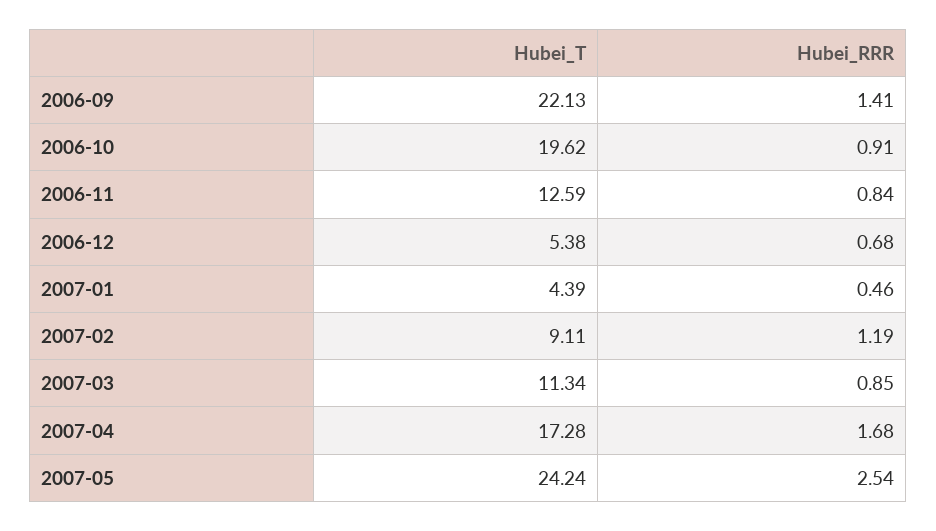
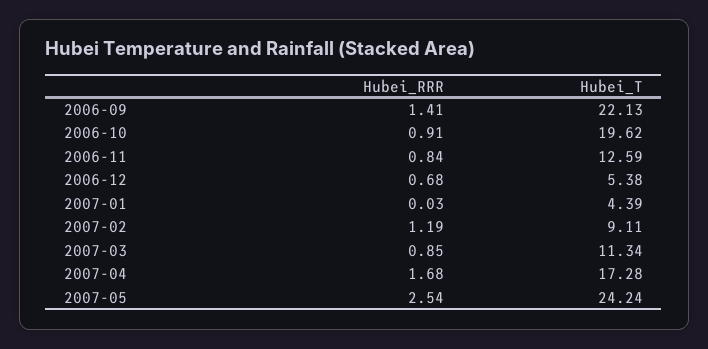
  {
    "Hubei_T": {
      "2006-09": 22.13,
      "2006-10": 19.62,
      "2006-11": 12.59,
      "2006-12": 5.38,
      "2007-01": 4.39,
      "2007-02": 9.11,
      "2007-03": 11.34,
      "2007-04": 17.28,
      "2007-05": 24.24
    },
    "Hubei_RRR": {
      "2006-09": 1.41,
      "2006-10": 0.91,
      "2006-11": 0.84,
      "2006-12": 0.68,
-     "2007-01": 0.46,
+     "2007-01": 0.03,
      "2007-02": 1.19,
      "2007-03": 0.85,
      "2007-04": 1.68,
      "2007-05": 2.54
    }
  }

